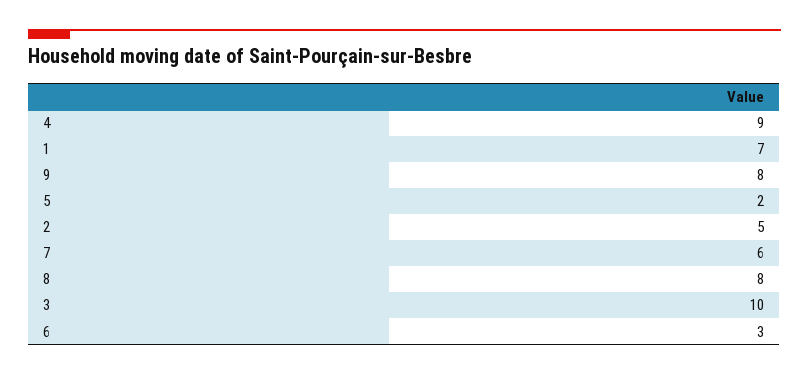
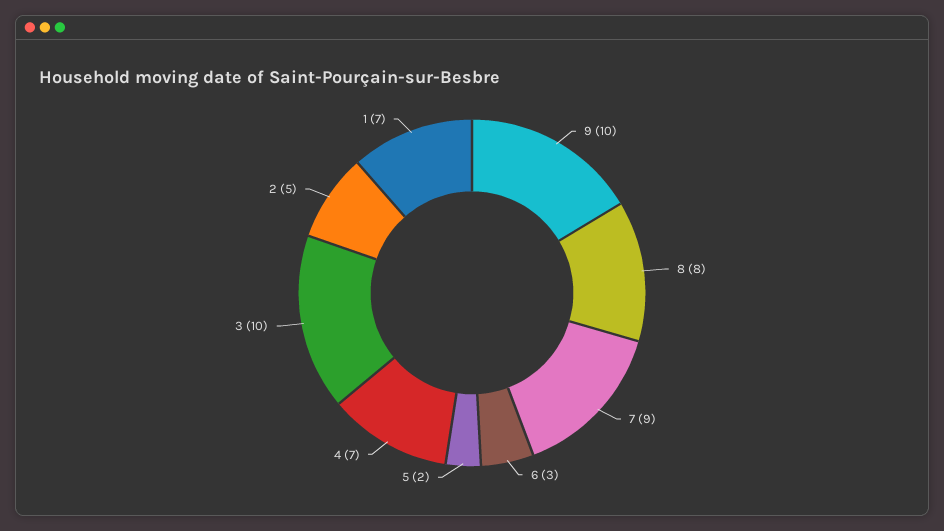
  {
-   "4": 9,
+   "4": 7,
    "1": 7,
-   "9": 8,
+   "9": 10,
    "5": 2,
    "2": 5,
-   "7": 6,
+   "7": 9,
    "8": 8,
    "3": 10,
    "6": 3
  }

